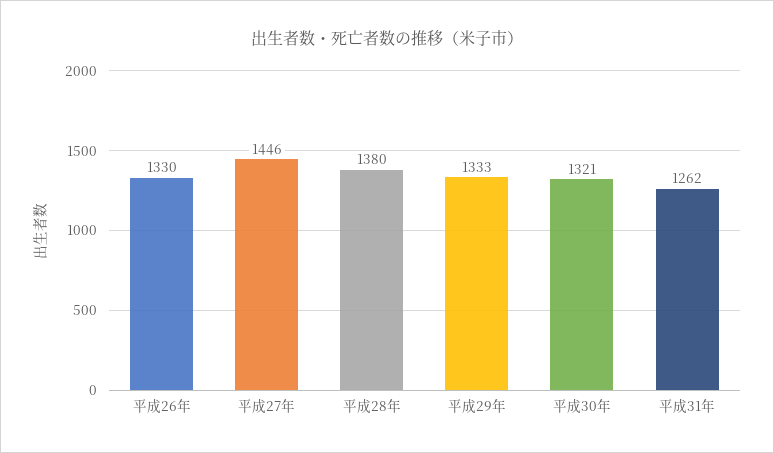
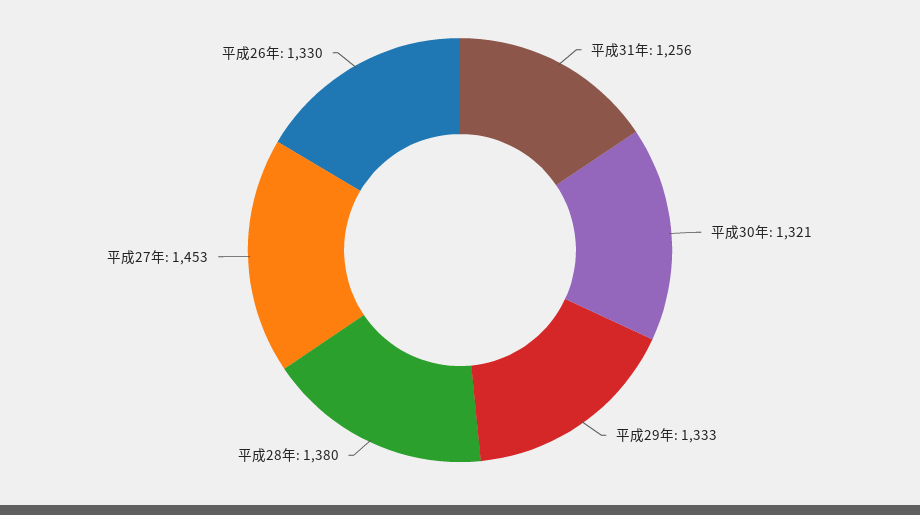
  {
    "平成26年": 1330,
-   "平成27年": 1446,
+   "平成27年": 1453,
    "平成28年": 1380,
    "平成29年": 1333,
    "平成30年": 1321,
-   "平成31年": 1262
+   "平成31年": 1256
  }

